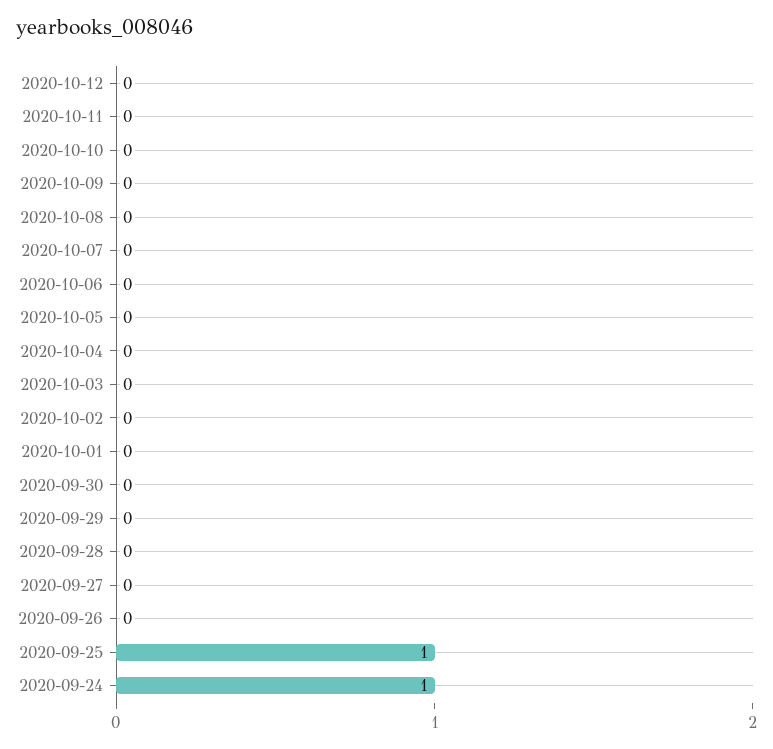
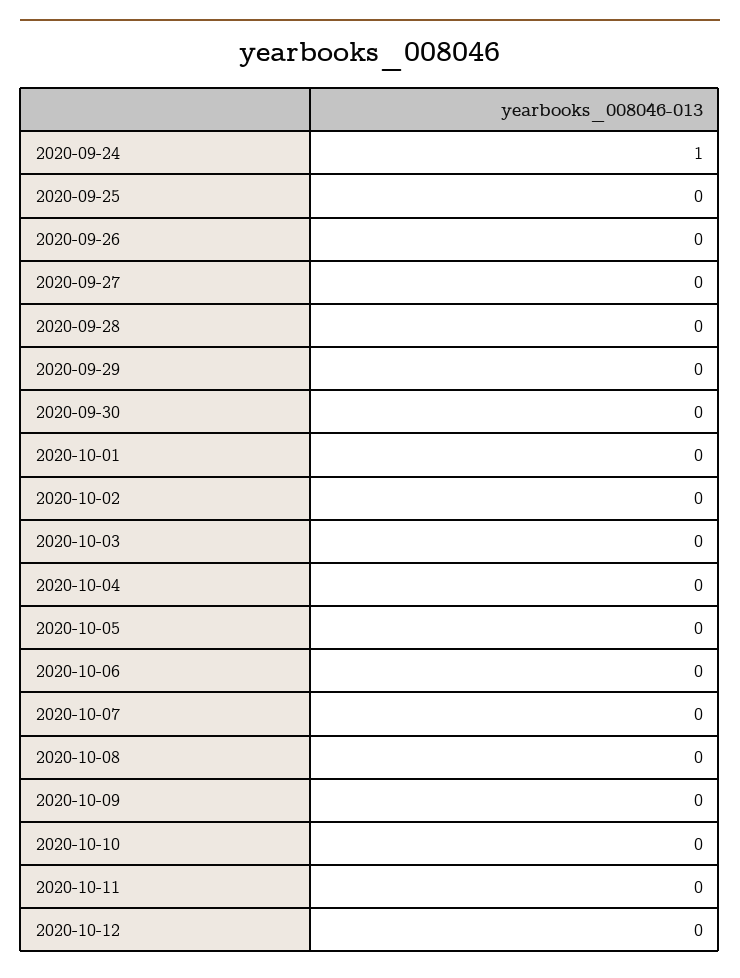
  {
    "2020-10-12": 0,
    "2020-10-11": 0,
    "2020-10-10": 0,
    "2020-10-09": 0,
    "2020-10-08": 0,
    "2020-10-07": 0,
    "2020-10-06": 0,
    "2020-10-05": 0,
    "2020-10-04": 0,
    "2020-10-03": 0,
    "2020-10-02": 0,
    "2020-10-01": 0,
    "2020-09-30": 0,
    "2020-09-29": 0,
    "2020-09-28": 0,
    "2020-09-27": 0,
    "2020-09-26": 0,
-   "2020-09-25": 1,
+   "2020-09-25": 0,
    "2020-09-24": 1
  }

